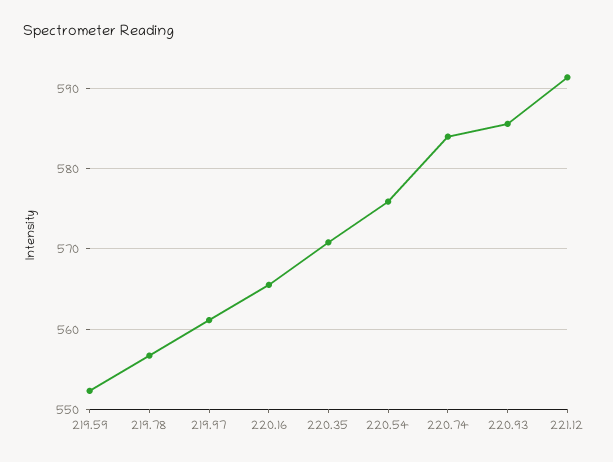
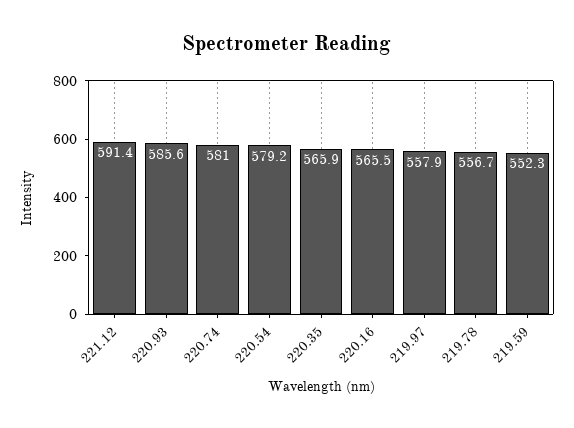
  {
    "219.59": 552.3,
    "219.78": 556.7,
-   "219.97": 561,
+   "219.97": 557.9,
    "220.16": 565.5,
-   "220.35": 571,
+   "220.35": 565.9,
-   "220.54": 576,
+   "220.54": 579.2,
-   "220.74": 584,
+   "220.74": 581,
    "220.93": 585.6,
    "221.12": 591.4
  }

